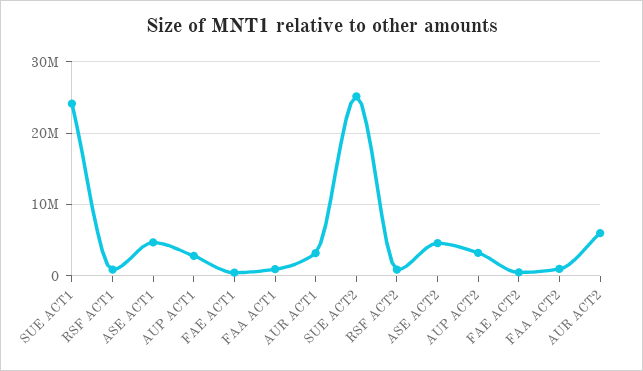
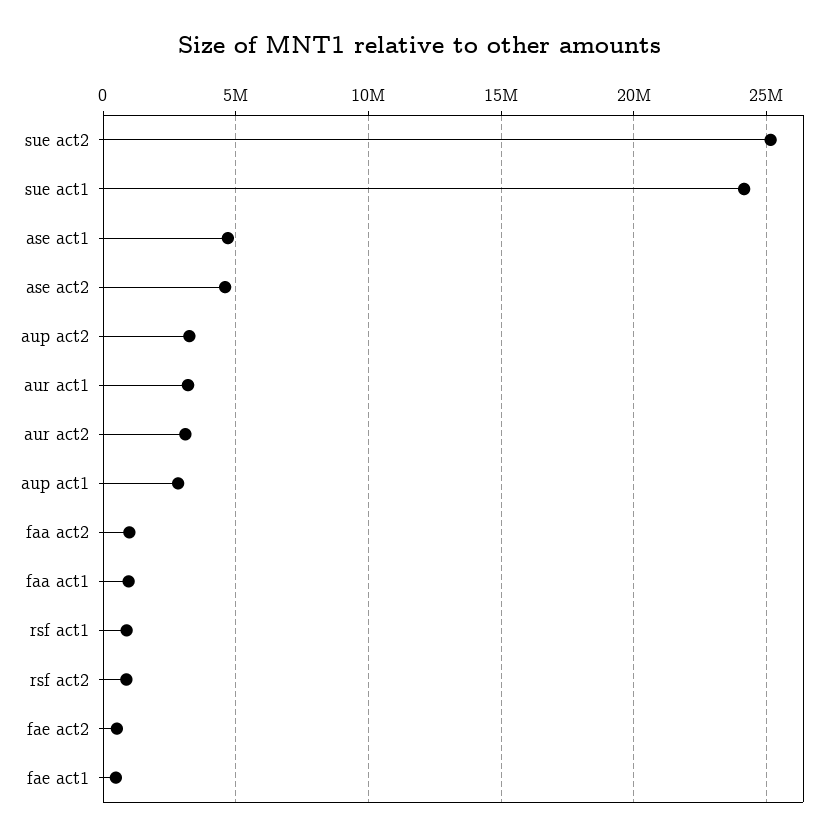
  {
    "SUE ACT1": 24000000,
    "RSF ACT1": 1000000,
    "ASE ACT1": 4500000,
    "AUP ACT1": 3000000,
    "FAE ACT1": 500000,
    "FAA ACT1": 1000000,
    "AUR ACT1": 3000000,
    "SUE ACT2": 25000000,
    "RSF ACT2": 1000000,
    "ASE ACT2": 4500000,
    "AUP ACT2": 3500000,
    "FAE ACT2": 500000,
    "FAA ACT2": 1000000,
-   "AUR ACT2": 6000000
+   "AUR ACT2": 3000000
  }

